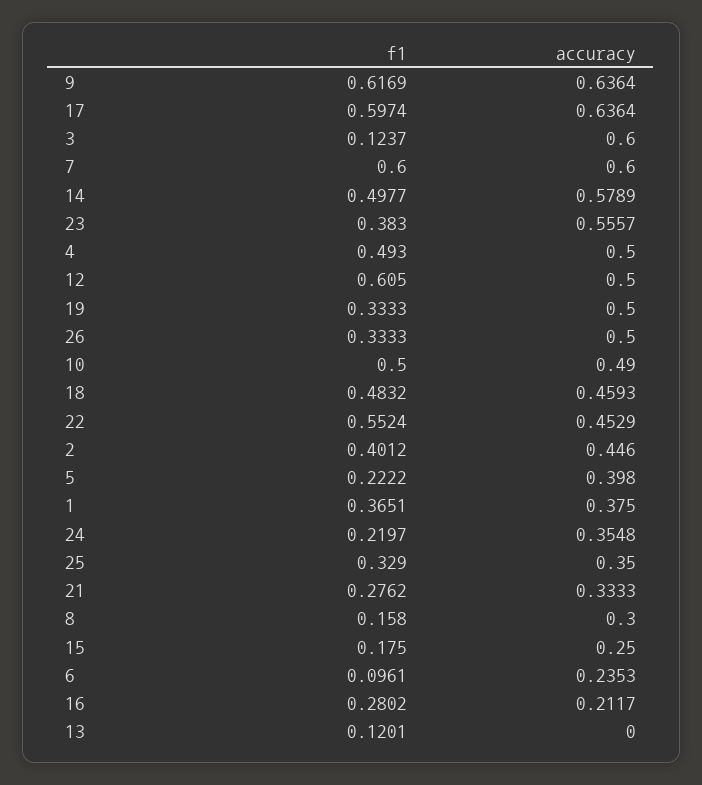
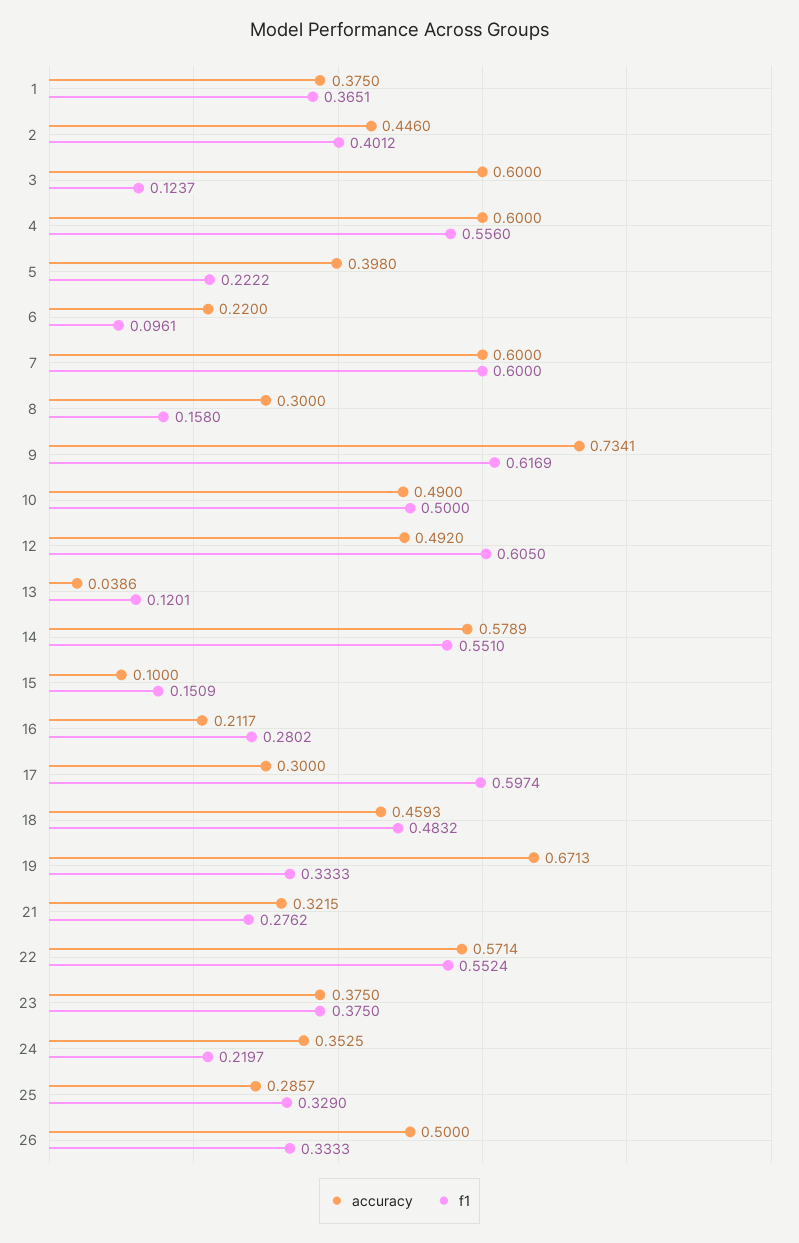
  {
    "f1": {
      "9": 0.6169,
      "17": 0.5974,
      "3": 0.1237,
      "7": 0.6,
-     "14": 0.4977,
+     "14": 0.551,
-     "23": 0.383,
+     "23": 0.375,
-     "4": 0.493,
+     "4": 0.556,
      "12": 0.605,
      "19": 0.3333,
      "26": 0.3333,
      "10": 0.5,
      "18": 0.4832,
      "22": 0.5524,
      "2": 0.4012,
      "5": 0.2222,
      "1": 0.3651,
      "24": 0.2197,
      "25": 0.329,
      "21": 0.2762,
      "8": 0.158,
-     "15": 0.175,
+     "15": 0.1509,
      "6": 0.0961,
      "16": 0.2802,
      "13": 0.1201
    },
    "accuracy": {
-     "9": 0.6364,
+     "9": 0.7341,
-     "17": 0.6364,
+     "17": 0.3,
      "3": 0.6,
      "7": 0.6,
      "14": 0.5789,
-     "23": 0.5557,
+     "23": 0.375,
-     "4": 0.5,
+     "4": 0.6,
-     "12": 0.5,
+     "12": 0.492,
-     "19": 0.5,
+     "19": 0.6713,
      "26": 0.5,
      "10": 0.49,
      "18": 0.4593,
-     "22": 0.4529,
+     "22": 0.5714,
      "2": 0.446,
      "5": 0.398,
      "1": 0.375,
-     "24": 0.3548,
+     "24": 0.3525,
-     "25": 0.35,
+     "25": 0.2857,
-     "21": 0.3333,
+     "21": 0.3215,
      "8": 0.3,
-     "15": 0.25,
+     "15": 0.1,
-     "6": 0.2353,
+     "6": 0.22,
      "16": 0.2117,
-     "13": 0
+     "13": 0.0386
    }
  }

